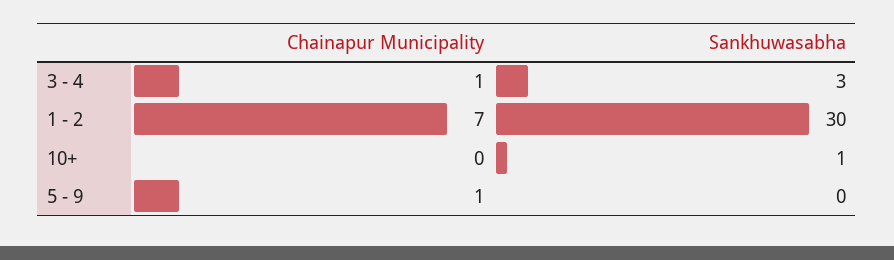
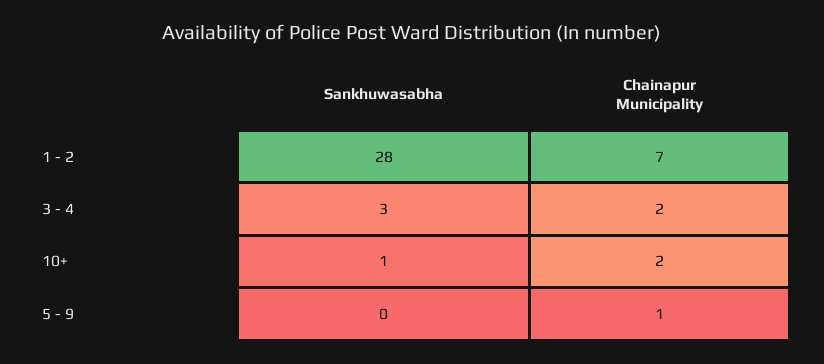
  {
    "Chainapur Municipality": {
-     "3 - 4": 1,
+     "3 - 4": 2,
      "1 - 2": 7,
-     "10+": 0,
+     "10+": 2,
      "5 - 9": 1
    },
    "Sankhuwasabha": {
      "3 - 4": 3,
-     "1 - 2": 30,
+     "1 - 2": 28,
      "10+": 1,
      "5 - 9": 0
    }
  }

